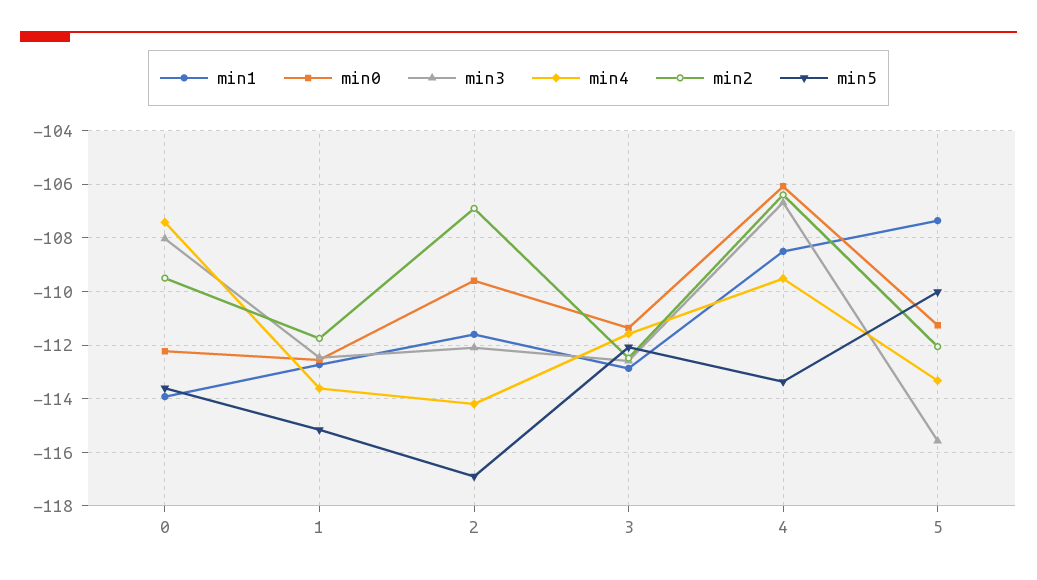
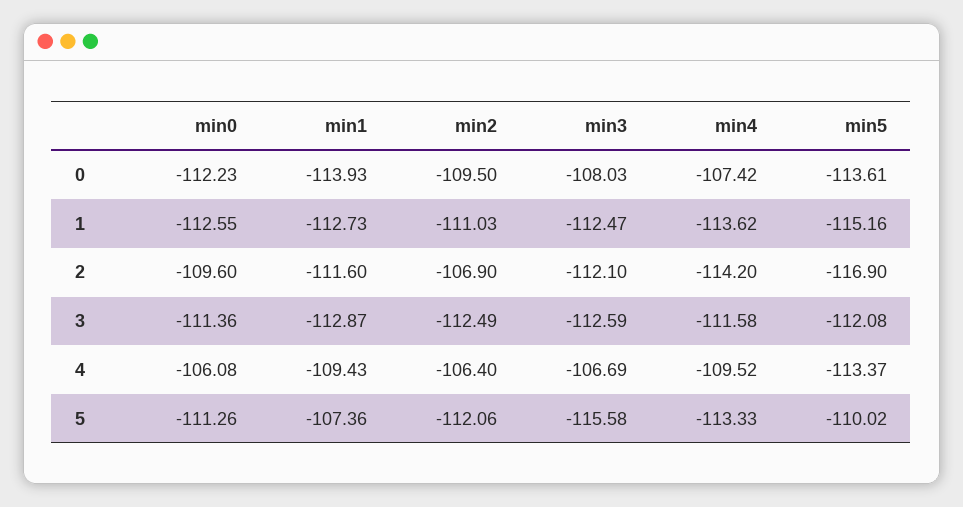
  {
    "min1": {
      "0": -113.93,
      "1": -112.73,
      "2": -111.6,
      "3": -112.87,
-     "4": -108.5,
+     "4": -109.43,
      "5": -107.36
    },
    "min0": {
      "0": -112.23,
      "1": -112.55,
      "2": -109.6,
      "3": -111.36,
      "4": -106.08,
      "5": -111.26
    },
    "min3": {
      "0": -108.03,
      "1": -112.47,
      "2": -112.1,
      "3": -112.59,
      "4": -106.69,
      "5": -115.58
    },
    "min4": {
      "0": -107.42,
      "1": -113.62,
      "2": -114.2,
      "3": -111.58,
      "4": -109.52,
      "5": -113.33
    },
    "min2": {
      "0": -109.5,
-     "1": -111.75,
+     "1": -111.03,
      "2": -106.9,
      "3": -112.49,
      "4": -106.4,
      "5": -112.06
    },
    "min5": {
      "0": -113.61,
      "1": -115.16,
      "2": -116.9,
      "3": -112.08,
      "4": -113.37,
      "5": -110.02
    }
  }

